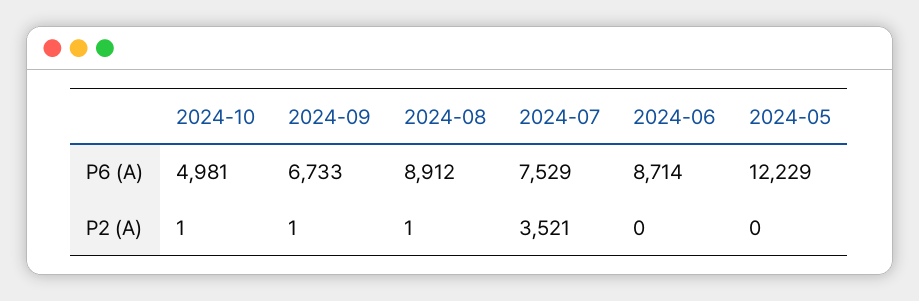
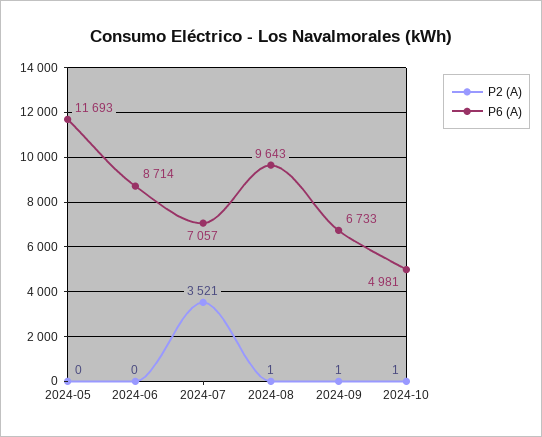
  {
    "P6 (A)": {
      "2024-10": 4981,
      "2024-09": 6733,
-     "2024-08": 8912,
+     "2024-08": 9643,
-     "2024-07": 7529,
+     "2024-07": 7057,
      "2024-06": 8714,
-     "2024-05": 12229
+     "2024-05": 11693
    },
    "P2 (A)": {
      "2024-10": 1,
      "2024-09": 1,
      "2024-08": 1,
      "2024-07": 3521,
      "2024-06": 0,
      "2024-05": 0
    }
  }

